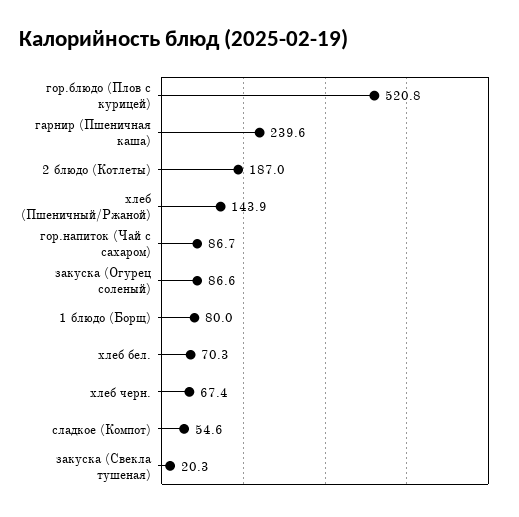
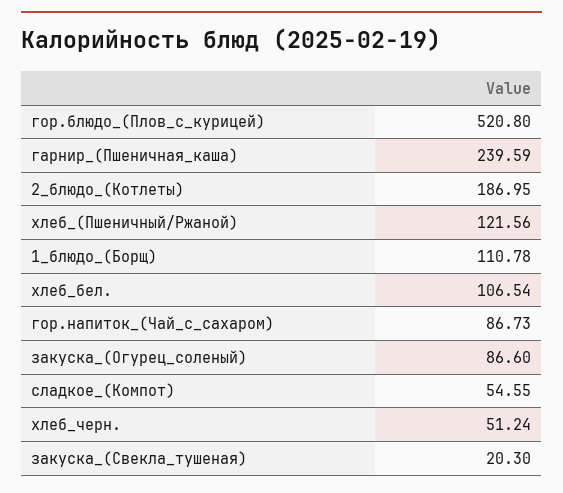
  {
    "гор.блюдо (Плов с курицей)": 520.8,
    "гарнир (Пшеничная каша)": 239.59,
    "2 блюдо (Котлеты)": 186.95,
-   "хлеб (Пшеничный/Ржаной)": 143.9,
+   "хлеб (Пшеничный/Ржаной)": 121.56,
    "гор.напиток (Чай с сахаром)": 86.73,
    "закуска (Огурец соленый)": 86.6,
-   "1 блюдо (Борщ)": 80,
+   "1 блюдо (Борщ)": 110.78,
-   "хлеб бел.": 70.3,
+   "хлеб бел.": 106.54,
-   "хлеб черн.": 67.4,
+   "хлеб черн.": 51.24,
    "сладкое (Компот)": 54.55,
    "закуска (Свекла тушеная)": 20.3
  }

